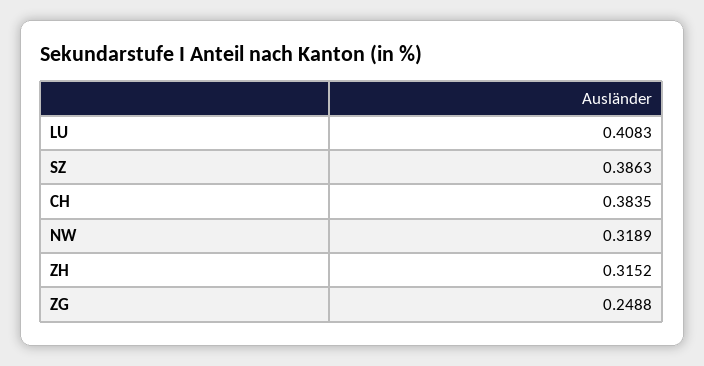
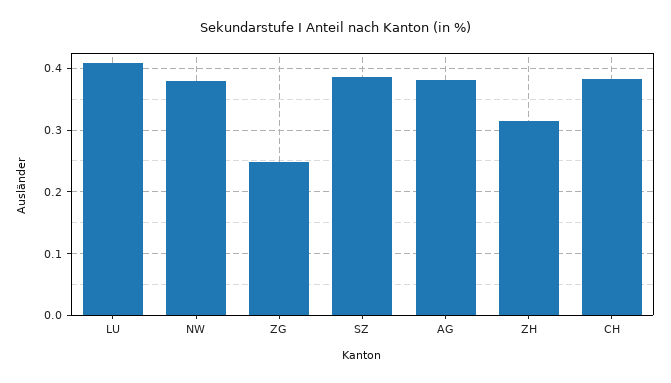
  {
    "LU": 0.4083,
    "SZ": 0.3863,
    "CH": 0.3835,
-   "NW": 0.3189,
+   "NW": 0.38,
    "ZH": 0.3152,
-   "ZG": 0.2488
+   "ZG": 0.2488,
+   "AG": 0.38
  }

